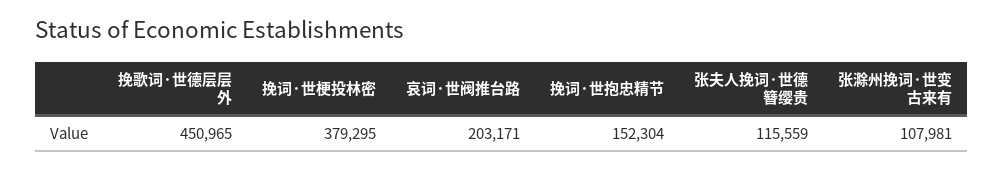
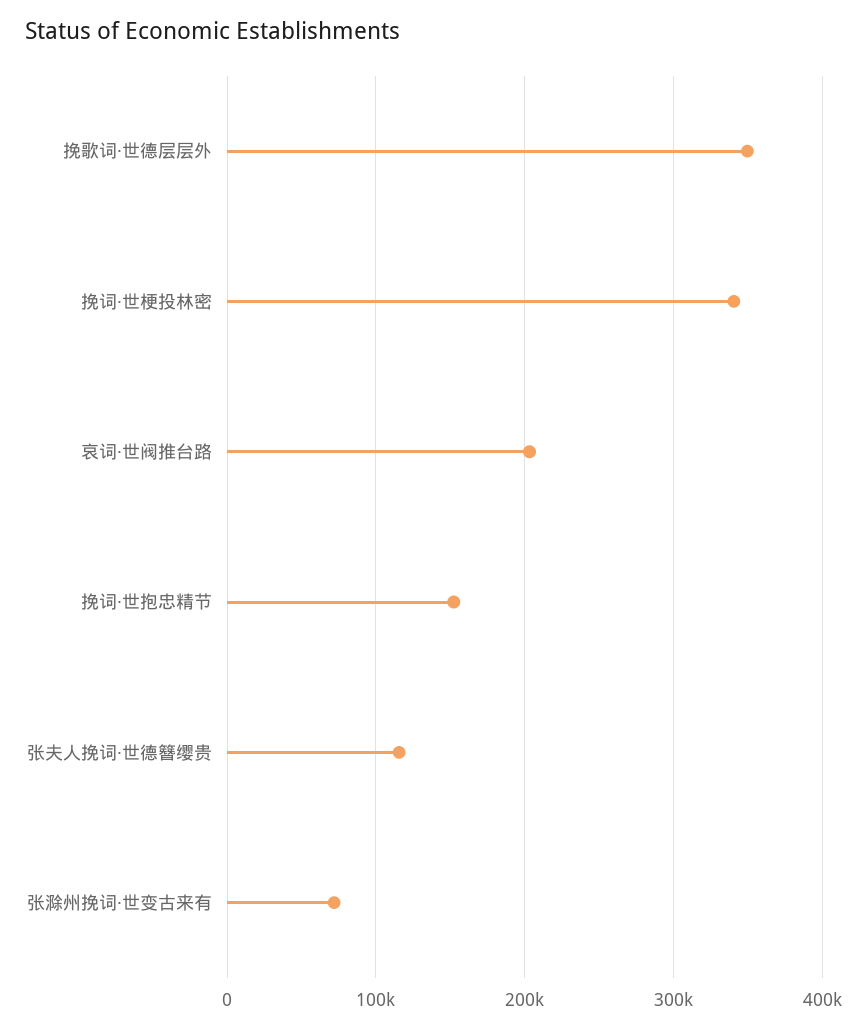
  {
-   "挽歌词·世德层层外": 450965,
+   "挽歌词·世德层层外": 350000,
-   "挽词·世梗投林密": 379295,
+   "挽词·世梗投林密": 340000,
    "哀词·世阀推台路": 203171,
    "挽词·世抱忠精节": 152304,
    "张夫人挽词·世德簪缨贵": 115559,
-   "张滁州挽词·世变古来有": 107981
+   "张滁州挽词·世变古来有": 70000
  }

